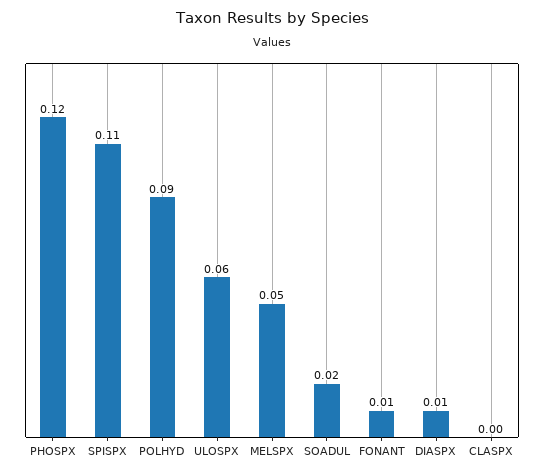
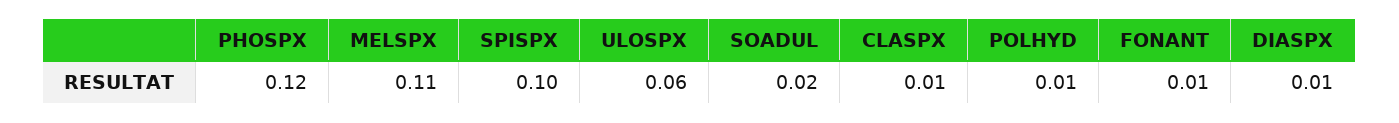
  {
    "PHOSPX": 0.12,
-   "SPISPX": 0.11,
+   "SPISPX": 0.1,
-   "POLHYD": 0.09,
+   "POLHYD": 0.01,
    "ULOSPX": 0.06,
-   "MELSPX": 0.05,
+   "MELSPX": 0.11,
    "SOADUL": 0.02,
    "FONANT": 0.01,
    "DIASPX": 0.01,
-   "CLASPX": 0
+   "CLASPX": 0.01
  }

